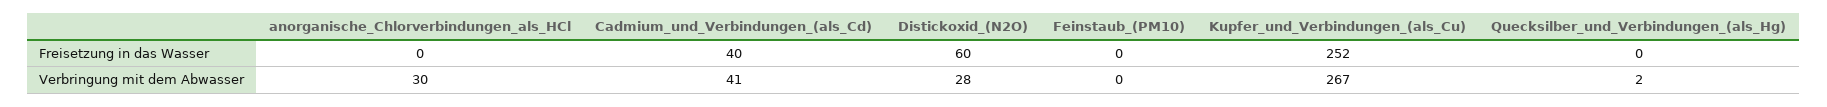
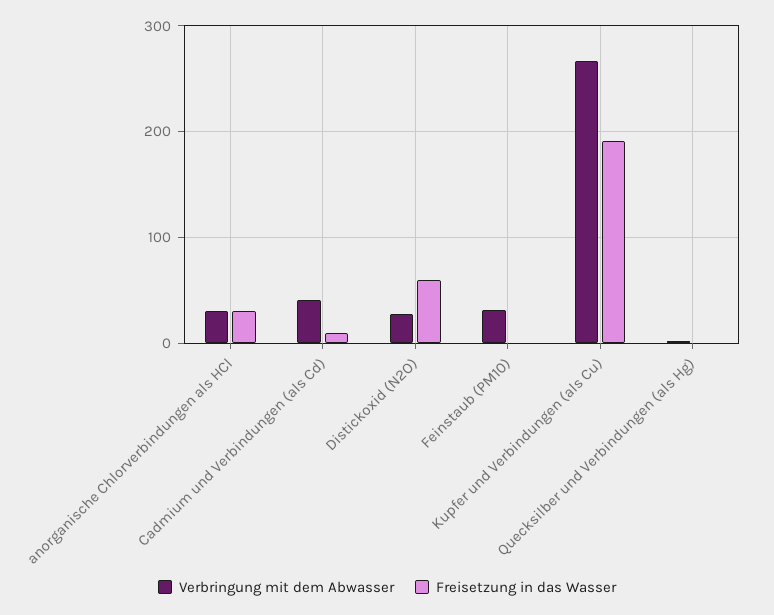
  {
    "Freisetzung in das Wasser": {
-     "anorganische_Chlorverbindungen_als_HCl": 0,
+     "anorganische_Chlorverbindungen_als_HCl": 30,
-     "Cadmium_und_Verbindungen_(als_Cd)": 40,
+     "Cadmium_und_Verbindungen_(als_Cd)": 10,
      "Distickoxid_(N2O)": 60,
      "Feinstaub_(PM10)": 0,
-     "Kupfer_und_Verbindungen_(als_Cu)": 252,
+     "Kupfer_und_Verbindungen_(als_Cu)": 190,
      "Quecksilber_und_Verbindungen_(als_Hg)": 0
    },
    "Verbringung mit dem Abwasser": {
      "anorganische_Chlorverbindungen_als_HCl": 30,
      "Cadmium_und_Verbindungen_(als_Cd)": 41,
      "Distickoxid_(N2O)": 28,
-     "Feinstaub_(PM10)": 0,
+     "Feinstaub_(PM10)": 30,
      "Kupfer_und_Verbindungen_(als_Cu)": 267,
      "Quecksilber_und_Verbindungen_(als_Hg)": 2
    }
  }

